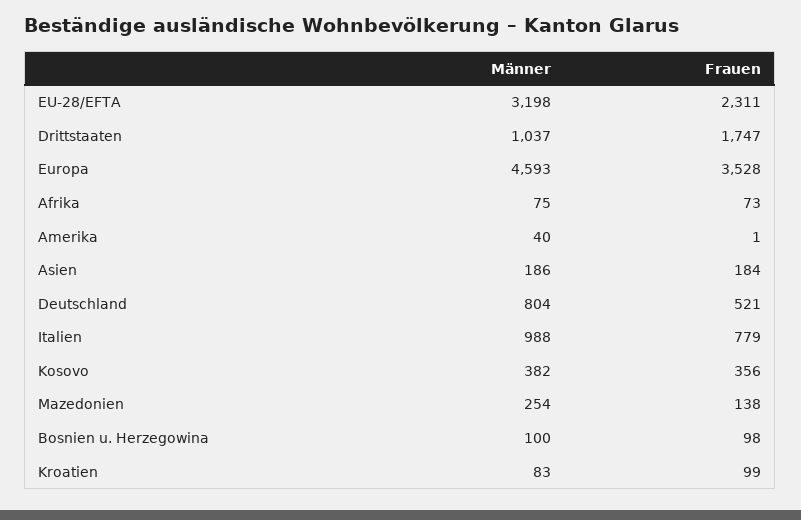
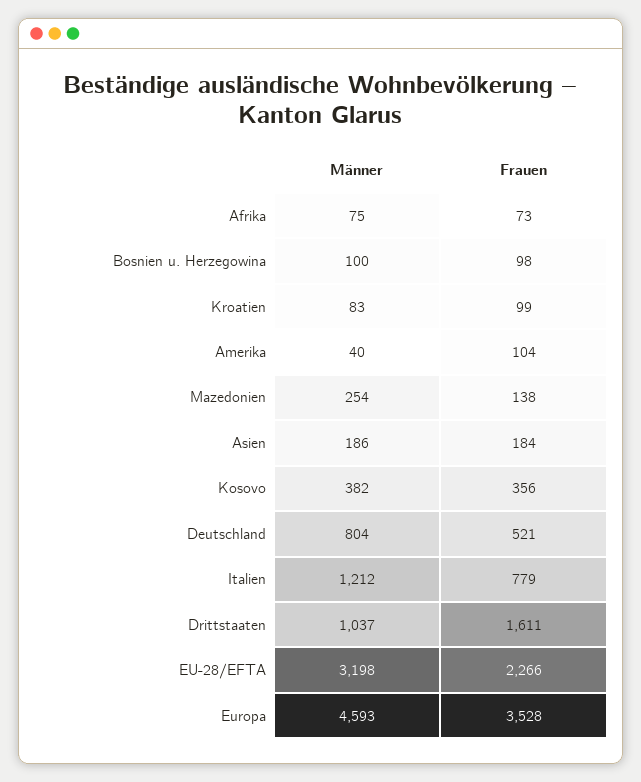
  {
    "Männer": {
      "EU-28/EFTA": 3198,
      "Drittstaaten": 1037,
      "Europa": 4593,
      "Afrika": 75,
      "Amerika": 40,
      "Asien": 186,
      "Deutschland": 804,
-     "Italien": 988,
+     "Italien": 1212,
      "Kosovo": 382,
      "Mazedonien": 254,
      "Bosnien u. Herzegowina": 100,
      "Kroatien": 83
    },
    "Frauen": {
-     "EU-28/EFTA": 2311,
+     "EU-28/EFTA": 2266,
-     "Drittstaaten": 1747,
+     "Drittstaaten": 1611,
      "Europa": 3528,
      "Afrika": 73,
-     "Amerika": 1,
+     "Amerika": 104,
      "Asien": 184,
      "Deutschland": 521,
      "Italien": 779,
      "Kosovo": 356,
      "Mazedonien": 138,
      "Bosnien u. Herzegowina": 98,
      "Kroatien": 99
    }
  }

